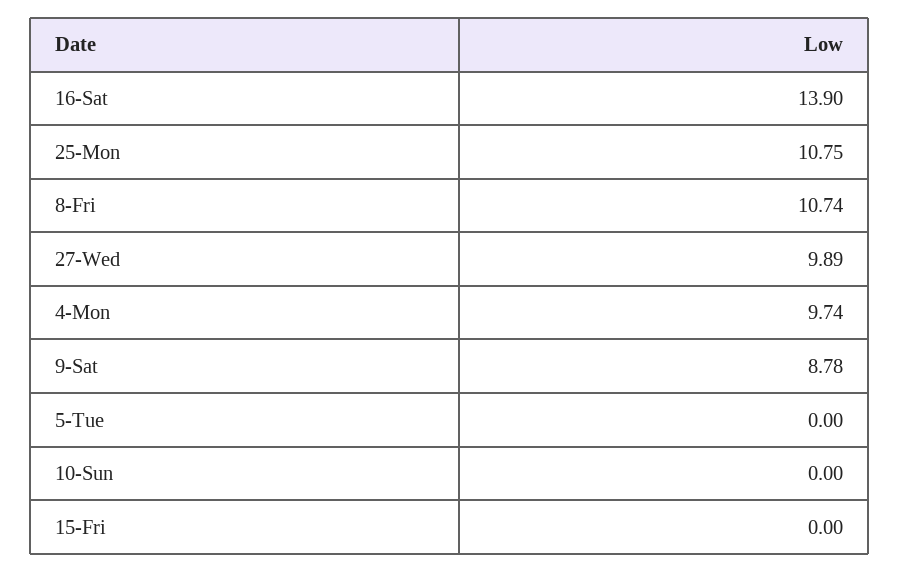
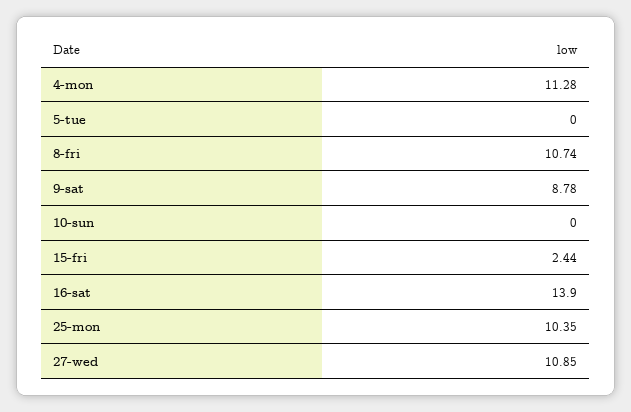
  {
    "16-Sat": 13.9,
-   "25-Mon": 10.75,
+   "25-Mon": 10.35,
    "8-Fri": 10.74,
-   "27-Wed": 9.89,
+   "27-Wed": 10.85,
-   "4-Mon": 9.74,
+   "4-Mon": 11.28,
    "9-Sat": 8.78,
    "5-Tue": 0,
    "10-Sun": 0,
-   "15-Fri": 0
+   "15-Fri": 2.44
  }

